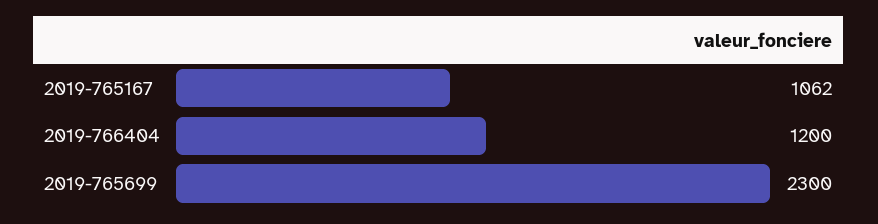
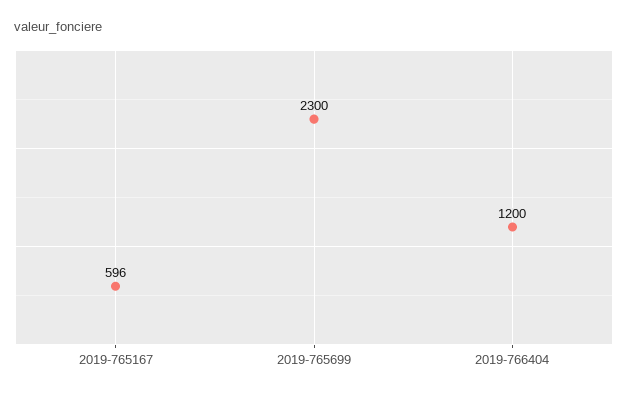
  {
-   "2019-765167": 1062,
+   "2019-765167": 596,
    "2019-766404": 1200,
    "2019-765699": 2300
  }

